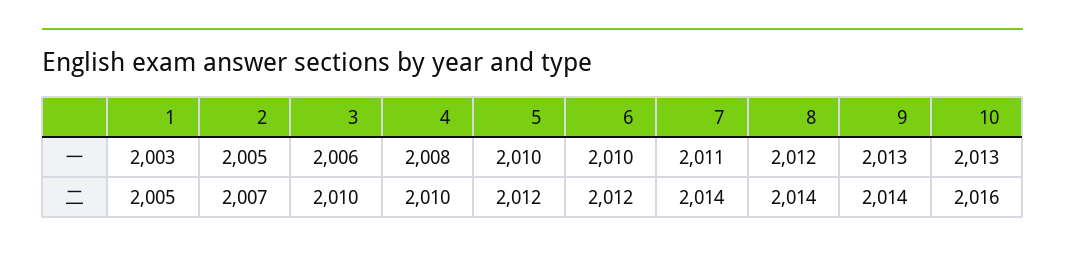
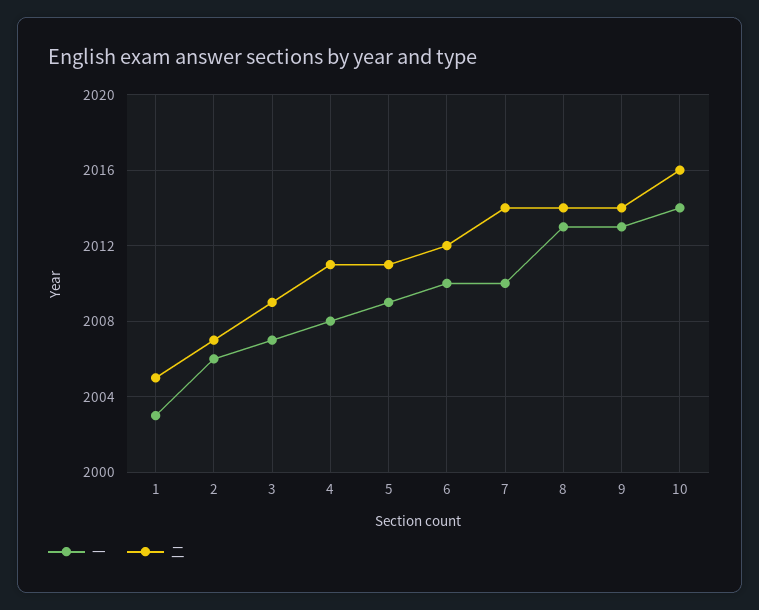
  {
    "一": {
      "1": 2003,
-     "2": 2005,
+     "2": 2006,
-     "3": 2006,
+     "3": 2007,
      "4": 2008,
-     "5": 2010,
+     "5": 2009,
      "6": 2010,
-     "7": 2011,
+     "7": 2010,
-     "8": 2012,
+     "8": 2013,
      "9": 2013,
-     "10": 2013
+     "10": 2014
    },
    "二": {
      "1": 2005,
      "2": 2007,
-     "3": 2010,
+     "3": 2009,
-     "4": 2010,
+     "4": 2011,
-     "5": 2012,
+     "5": 2011,
      "6": 2012,
      "7": 2014,
      "8": 2014,
      "9": 2014,
      "10": 2016
    }
  }

